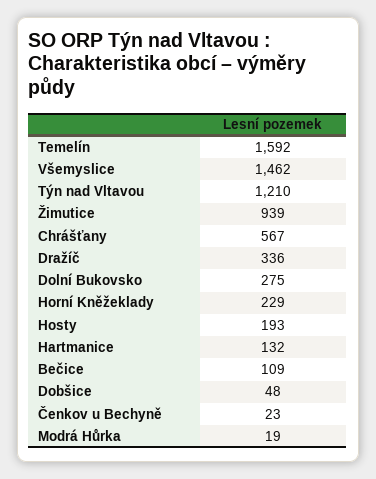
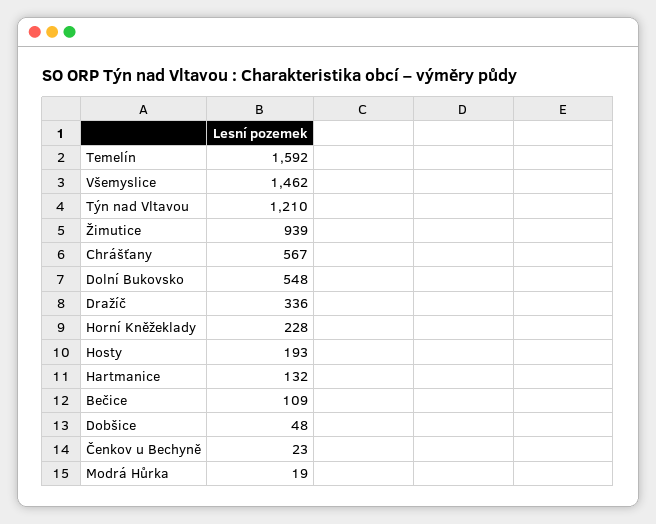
  {
    "Temelín": 1592,
    "Všemyslice": 1462,
    "Týn nad Vltavou": 1210,
    "Žimutice": 939,
    "Chrášťany": 567,
    "Dražíč": 336,
-   "Dolní Bukovsko": 275,
+   "Dolní Bukovsko": 548,
-   "Horní Kněžeklady": 229,
+   "Horní Kněžeklady": 228,
    "Hosty": 193,
    "Hartmanice": 132,
    "Bečice": 109,
    "Dobšice": 48,
    "Čenkov u Bechyně": 23,
    "Modrá Hůrka": 19
  }

